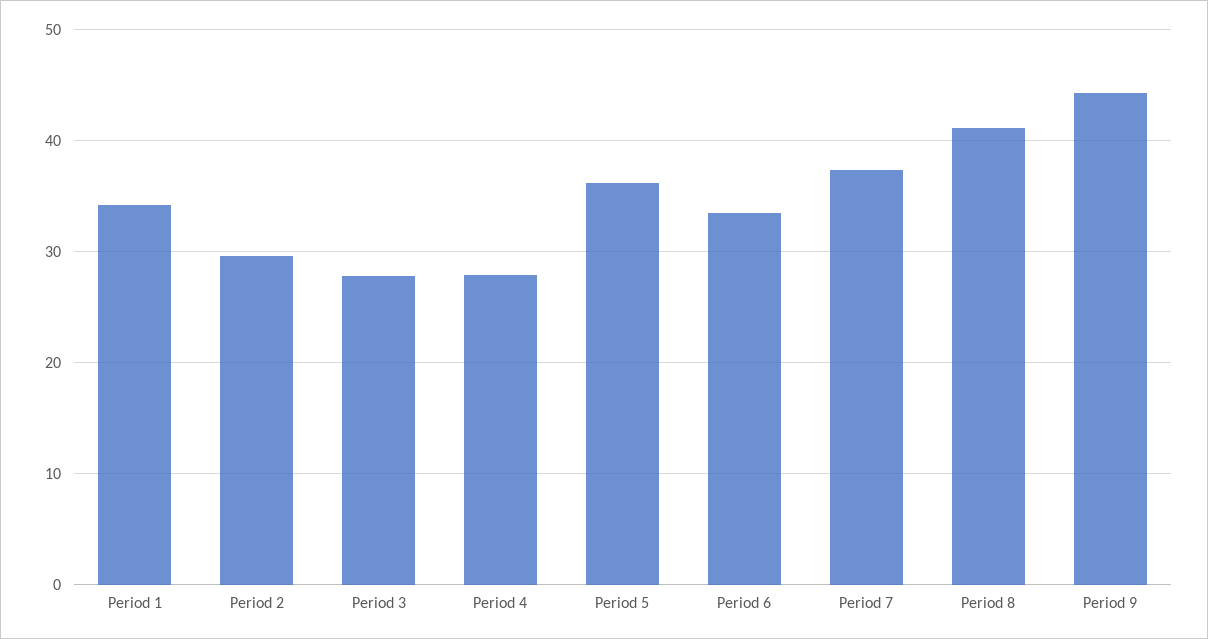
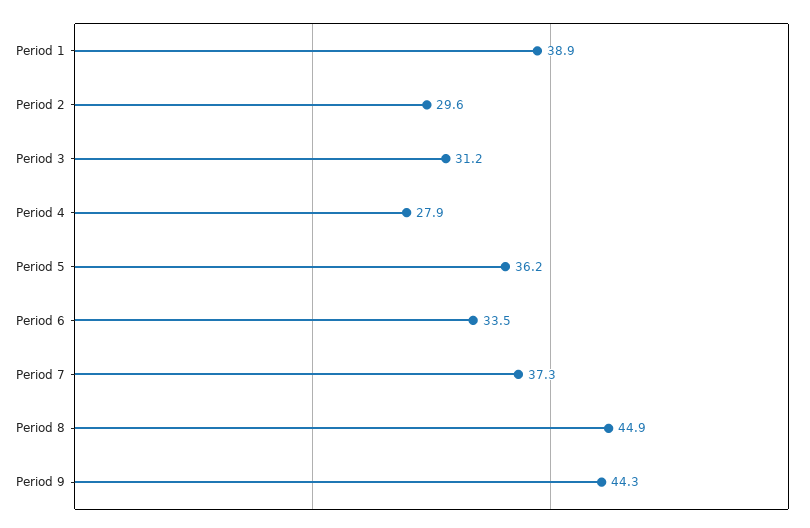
  {
-   "Period 1": 34,
+   "Period 1": 38.9,
    "Period 2": 29.6,
-   "Period 3": 28,
+   "Period 3": 31.2,
    "Period 4": 27.9,
    "Period 5": 36.2,
    "Period 6": 33.5,
    "Period 7": 37.3,
-   "Period 8": 41,
+   "Period 8": 44.9,
    "Period 9": 44.3
  }

